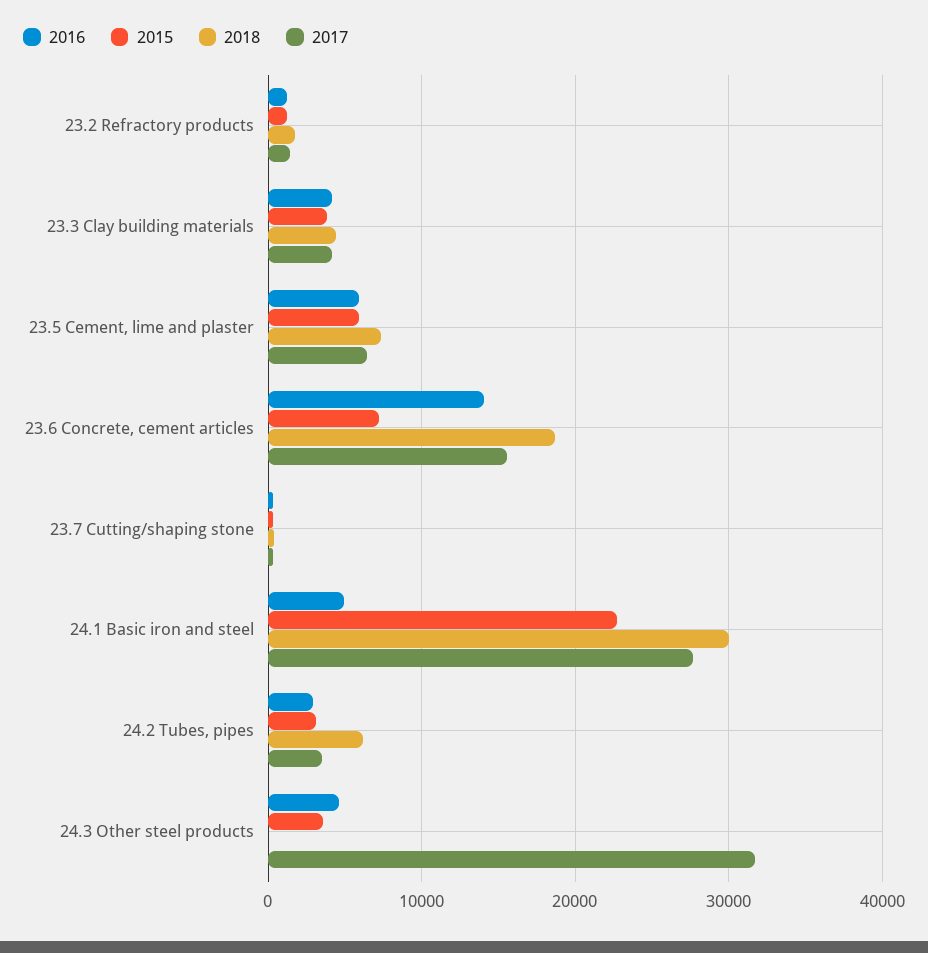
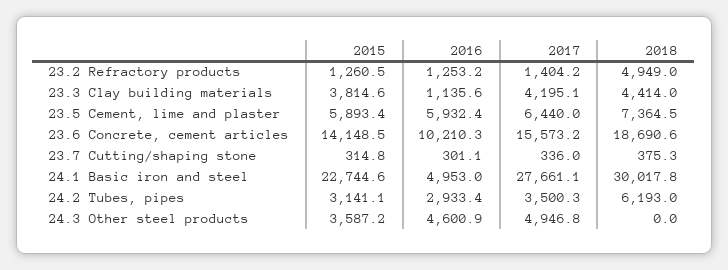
  {
    "2016": {
      "23.2 Refractory products": 1253.2,
-     "23.3 Clay building materials": 4000,
+     "23.3 Clay building materials": 1135.6,
      "23.5 Cement, lime and plaster": 5932.4,
-     "23.6 Concrete, cement articles": 14000,
+     "23.6 Concrete, cement articles": 10210.3,
      "23.7 Cutting/shaping stone": 301.1,
      "24.1 Basic iron and steel": 4953,
      "24.2 Tubes, pipes": 2933.4,
      "24.3 Other steel products": 4600.9
    },
    "2015": {
      "23.2 Refractory products": 1260.5,
      "23.3 Clay building materials": 3814.6,
      "23.5 Cement, lime and plaster": 5893.4,
-     "23.6 Concrete, cement articles": 7000,
+     "23.6 Concrete, cement articles": 14148.5,
      "23.7 Cutting/shaping stone": 314.8,
      "24.1 Basic iron and steel": 22744.6,
      "24.2 Tubes, pipes": 3141.1,
      "24.3 Other steel products": 3587.2
    },
    "2018": {
-     "23.2 Refractory products": 2000,
+     "23.2 Refractory products": 4949,
      "23.3 Clay building materials": 4414,
      "23.5 Cement, lime and plaster": 7364.5,
      "23.6 Concrete, cement articles": 18690.6,
      "23.7 Cutting/shaping stone": 375.3,
      "24.1 Basic iron and steel": 30017.8,
      "24.2 Tubes, pipes": 6193,
      "24.3 Other steel products": 0
    },
    "2017": {
      "23.2 Refractory products": 1404.2,
      "23.3 Clay building materials": 4195.1,
      "23.5 Cement, lime and plaster": 6440,
      "23.6 Concrete, cement articles": 15573.2,
      "23.7 Cutting/shaping stone": 336,
      "24.1 Basic iron and steel": 27661.1,
      "24.2 Tubes, pipes": 3500.3,
-     "24.3 Other steel products": 32000
+     "24.3 Other steel products": 4946.8
    }
  }

